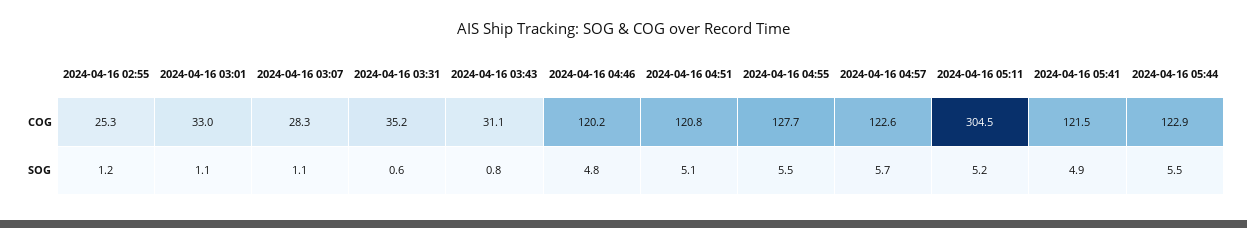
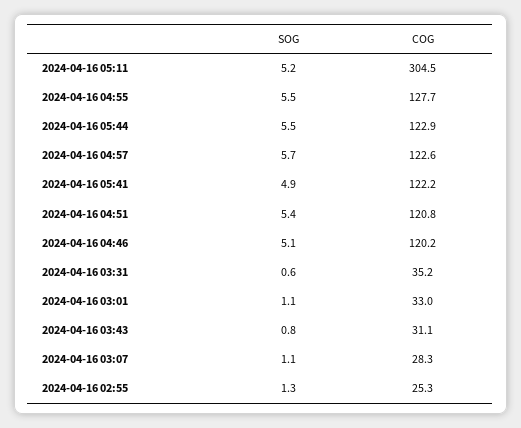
  {
    "2024-04-16 02:55": {
      "COG": 25.3,
-     "SOG": 1.2
+     "SOG": 1.3
    },
    "2024-04-16 03:01": {
      "COG": 33,
      "SOG": 1.1
    },
    "2024-04-16 03:07": {
      "COG": 28.3,
      "SOG": 1.1
    },
    "2024-04-16 03:31": {
      "COG": 35.2,
      "SOG": 0.6
    },
    "2024-04-16 03:43": {
      "COG": 31.1,
      "SOG": 0.8
    },
    "2024-04-16 04:46": {
      "COG": 120.2,
-     "SOG": 4.8
+     "SOG": 5.1
    },
    "2024-04-16 04:51": {
      "COG": 120.8,
-     "SOG": 5.1
+     "SOG": 5.4
    },
    "2024-04-16 04:55": {
      "COG": 127.7,
      "SOG": 5.5
    },
    "2024-04-16 04:57": {
      "COG": 122.6,
      "SOG": 5.7
    },
    "2024-04-16 05:11": {
      "COG": 304.5,
      "SOG": 5.2
    },
    "2024-04-16 05:41": {
-     "COG": 121.5,
+     "COG": 122.2,
      "SOG": 4.9
    },
    "2024-04-16 05:44": {
      "COG": 122.9,
      "SOG": 5.5
    }
  }

